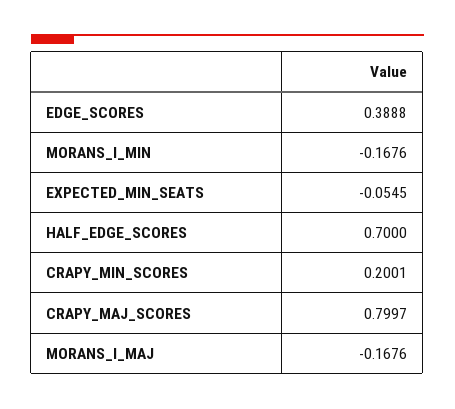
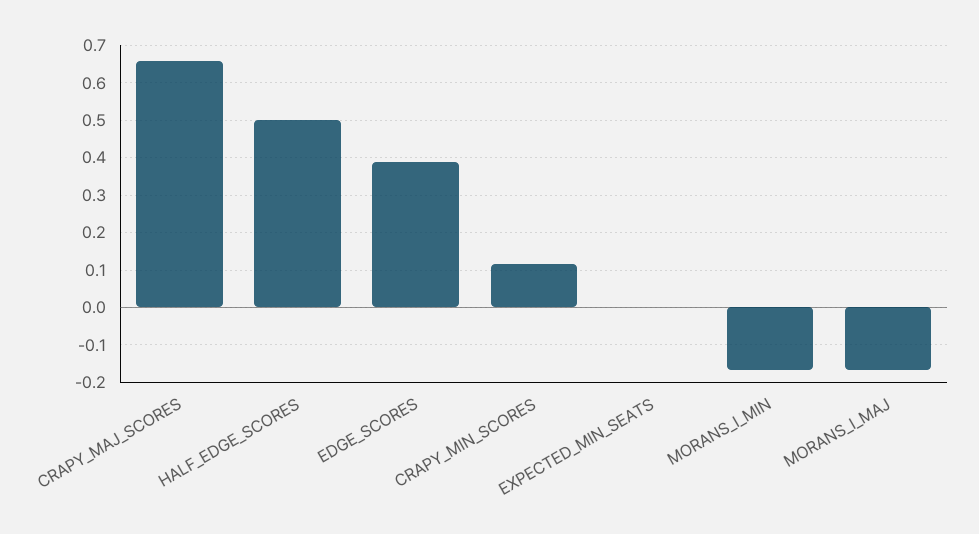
  {
    "EDGE_SCORES": 0.3888,
    "MORANS_I_MIN": -0.1676,
-   "EXPECTED_MIN_SEATS": -0.0545,
+   "EXPECTED_MIN_SEATS": 0,
-   "HALF_EDGE_SCORES": 0.7,
+   "HALF_EDGE_SCORES": 0.5,
-   "CRAPY_MIN_SCORES": 0.2001,
+   "CRAPY_MIN_SCORES": 0.12,
-   "CRAPY_MAJ_SCORES": 0.7997,
+   "CRAPY_MAJ_SCORES": 0.66,
    "MORANS_I_MAJ": -0.1676
  }

